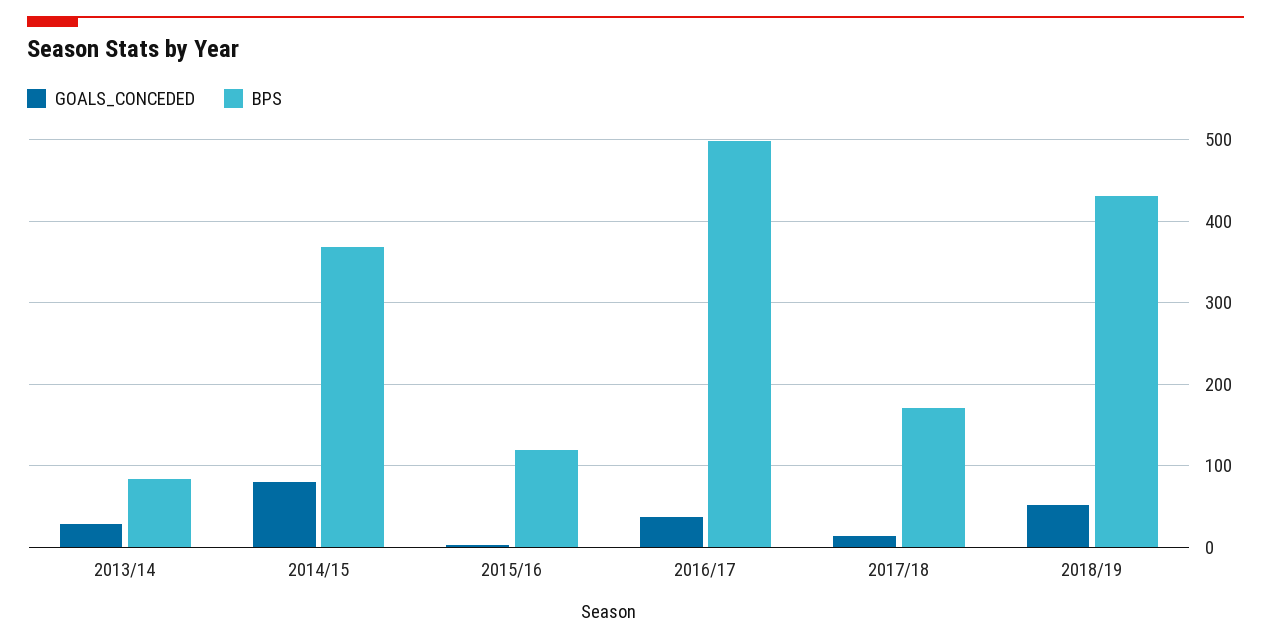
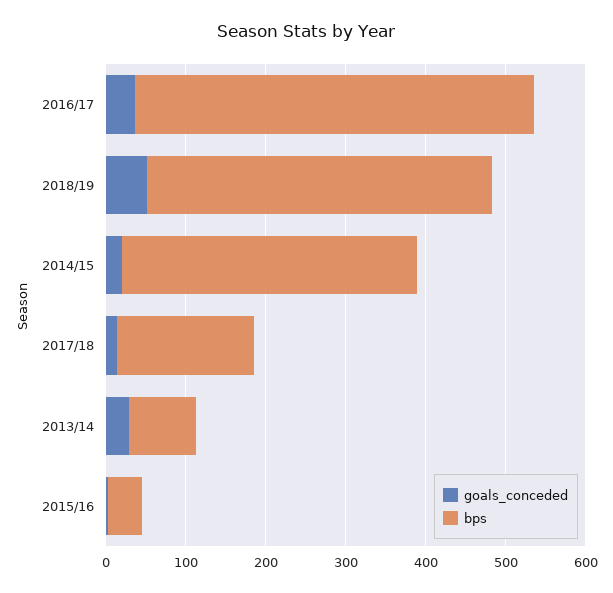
  {
    "GOALS_CONCEDED": {
      "2013/14": 30,
-     "2014/15": 80,
+     "2014/15": 20,
      "2015/16": 0,
      "2016/17": 40,
      "2017/18": 10,
      "2018/19": 50
    },
    "BPS": {
      "2013/14": 80,
      "2014/15": 370,
-     "2015/16": 120,
+     "2015/16": 40,
      "2016/17": 500,
      "2017/18": 170,
      "2018/19": 430
    }
  }

